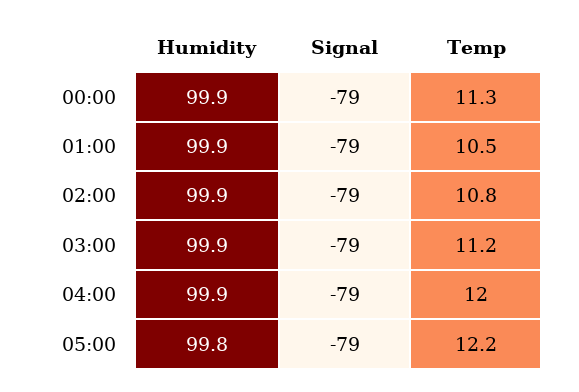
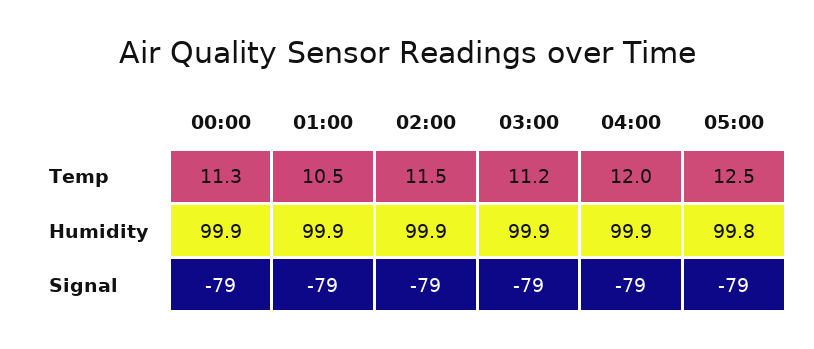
  {
    "Humidity": {
      "00:00": 99.9,
      "01:00": 99.9,
      "02:00": 99.9,
      "03:00": 99.9,
      "04:00": 99.9,
      "05:00": 99.8
    },
    "Signal": {
      "00:00": -79,
      "01:00": -79,
      "02:00": -79,
      "03:00": -79,
      "04:00": -79,
      "05:00": -79
    },
    "Temp": {
      "00:00": 11.3,
      "01:00": 10.5,
-     "02:00": 10.8,
+     "02:00": 11.5,
      "03:00": 11.2,
      "04:00": 12,
-     "05:00": 12.2
+     "05:00": 12.5
    }
  }

